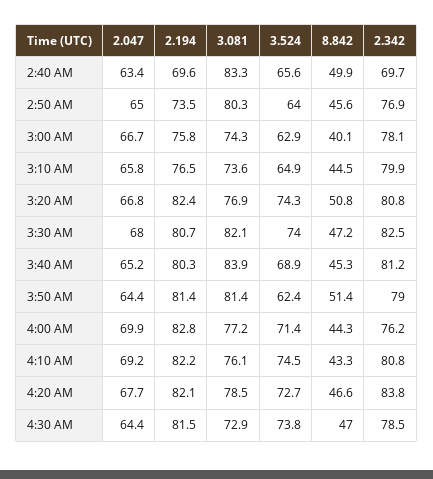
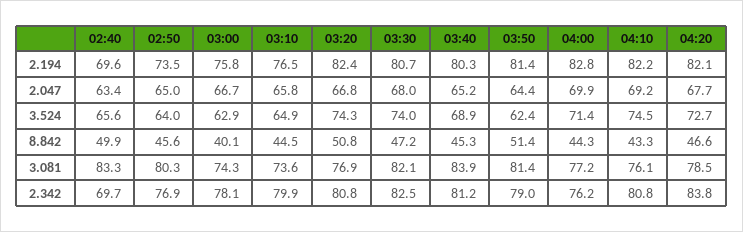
  {
    "2.047": {
      "2:40 AM": 63.4,
      "2:50 AM": 65,
      "3:00 AM": 66.7,
      "3:10 AM": 65.8,
      "3:20 AM": 66.8,
      "3:30 AM": 68,
      "3:40 AM": 65.2,
      "3:50 AM": 64.4,
      "4:00 AM": 69.9,
      "4:10 AM": 69.2,
-     "4:20 AM": 67.7,
+     "4:20 AM": 67.7
-     "4:30 AM": 64.4
    },
    "2.194": {
      "2:40 AM": 69.6,
      "2:50 AM": 73.5,
      "3:00 AM": 75.8,
      "3:10 AM": 76.5,
      "3:20 AM": 82.4,
      "3:30 AM": 80.7,
      "3:40 AM": 80.3,
      "3:50 AM": 81.4,
      "4:00 AM": 82.8,
      "4:10 AM": 82.2,
-     "4:20 AM": 82.1,
+     "4:20 AM": 82.1
-     "4:30 AM": 81.5
    },
    "3.081": {
      "2:40 AM": 83.3,
      "2:50 AM": 80.3,
      "3:00 AM": 74.3,
      "3:10 AM": 73.6,
      "3:20 AM": 76.9,
      "3:30 AM": 82.1,
      "3:40 AM": 83.9,
      "3:50 AM": 81.4,
      "4:00 AM": 77.2,
      "4:10 AM": 76.1,
-     "4:20 AM": 78.5,
+     "4:20 AM": 78.5
-     "4:30 AM": 72.9
    },
    "3.524": {
      "2:40 AM": 65.6,
      "2:50 AM": 64,
      "3:00 AM": 62.9,
      "3:10 AM": 64.9,
      "3:20 AM": 74.3,
      "3:30 AM": 74,
      "3:40 AM": 68.9,
      "3:50 AM": 62.4,
      "4:00 AM": 71.4,
      "4:10 AM": 74.5,
-     "4:20 AM": 72.7,
+     "4:20 AM": 72.7
-     "4:30 AM": 73.8
    },
    "8.842": {
      "2:40 AM": 49.9,
      "2:50 AM": 45.6,
      "3:00 AM": 40.1,
      "3:10 AM": 44.5,
      "3:20 AM": 50.8,
      "3:30 AM": 47.2,
      "3:40 AM": 45.3,
      "3:50 AM": 51.4,
      "4:00 AM": 44.3,
      "4:10 AM": 43.3,
-     "4:20 AM": 46.6,
+     "4:20 AM": 46.6
-     "4:30 AM": 47
    },
    "2.342": {
      "2:40 AM": 69.7,
      "2:50 AM": 76.9,
      "3:00 AM": 78.1,
      "3:10 AM": 79.9,
      "3:20 AM": 80.8,
      "3:30 AM": 82.5,
      "3:40 AM": 81.2,
      "3:50 AM": 79,
      "4:00 AM": 76.2,
      "4:10 AM": 80.8,
-     "4:20 AM": 83.8,
+     "4:20 AM": 83.8
-     "4:30 AM": 78.5
    }
  }

